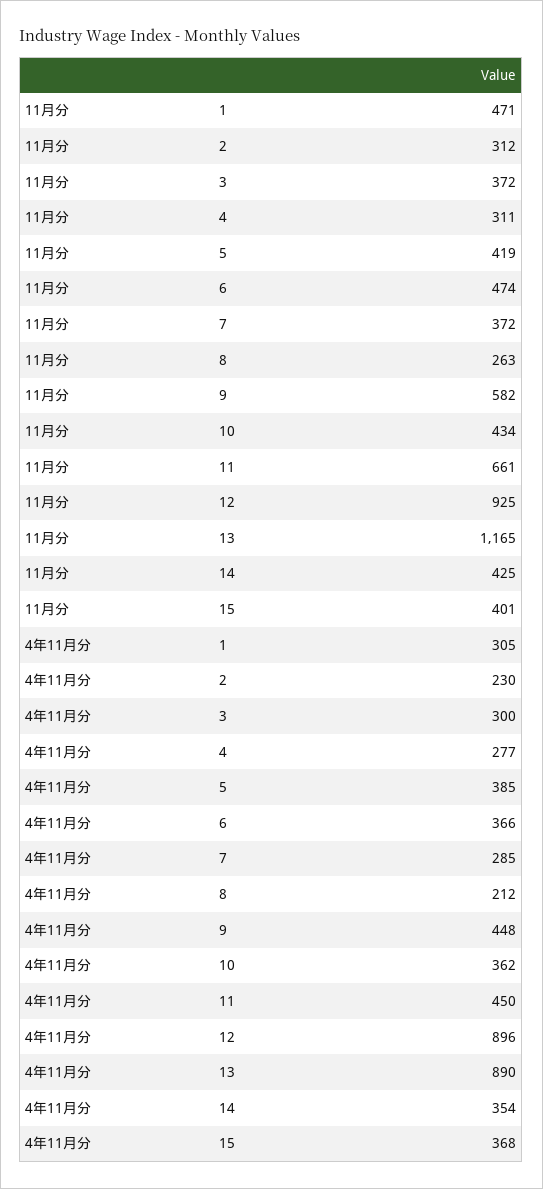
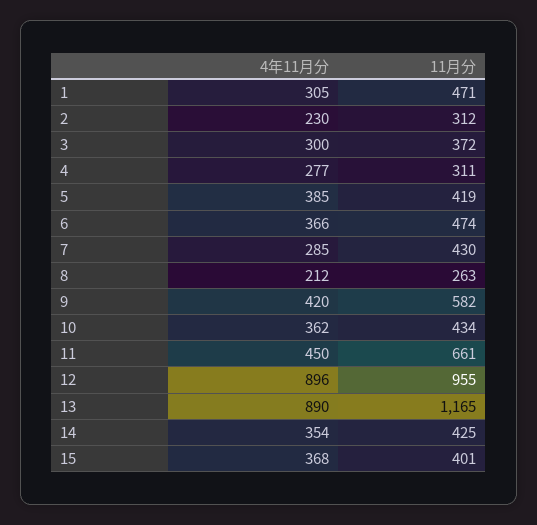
  {
    "11月分": {
      "1": 471,
      "2": 312,
      "3": 372,
      "4": 311,
      "5": 419,
      "6": 474,
-     "7": 372,
+     "7": 430,
      "8": 263,
      "9": 582,
      "10": 434,
      "11": 661,
-     "12": 925,
+     "12": 955,
      "13": 1165,
      "14": 425,
      "15": 401
    },
    "4年11月分": {
      "1": 305,
      "2": 230,
      "3": 300,
      "4": 277,
      "5": 385,
      "6": 366,
      "7": 285,
      "8": 212,
-     "9": 448,
+     "9": 420,
      "10": 362,
      "11": 450,
      "12": 896,
      "13": 890,
      "14": 354,
      "15": 368
    }
  }

